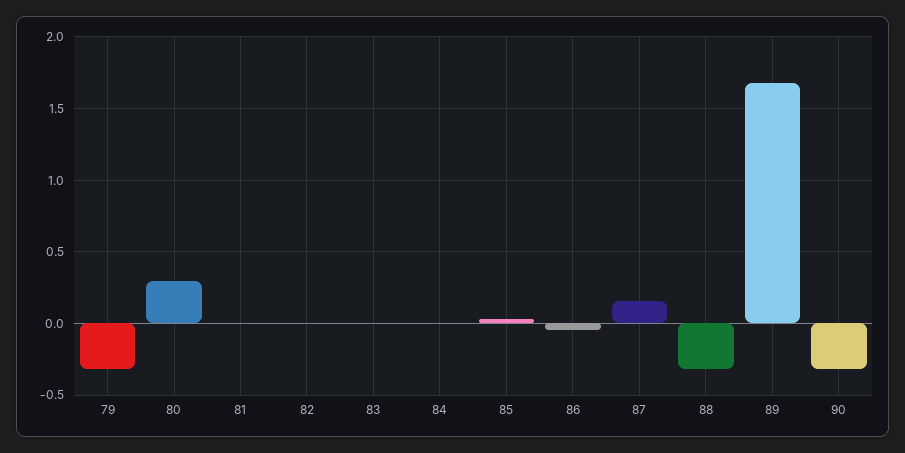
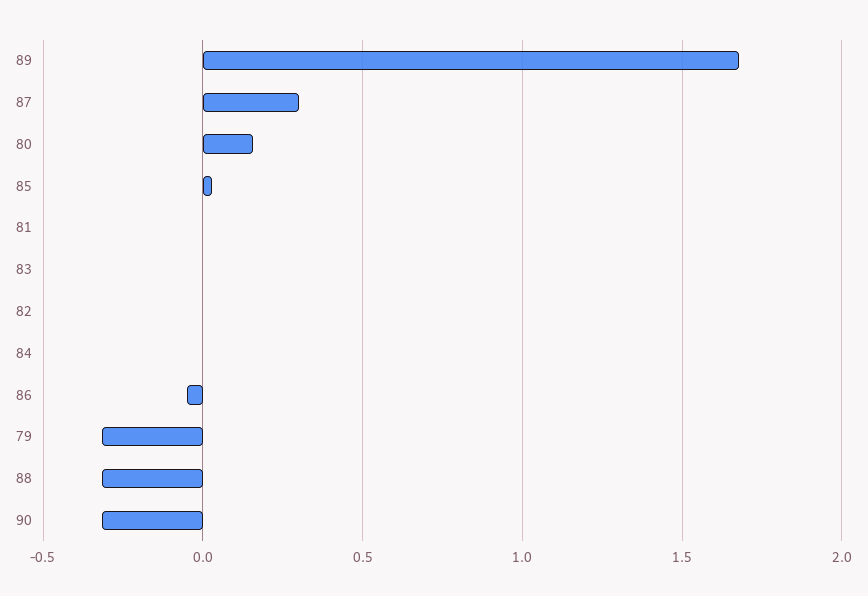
  {
    "79": -0.3,
-   "80": 0.3,
+   "80": 0.15,
    "81": 0,
    "82": 0,
    "83": 0,
    "84": 0,
    "85": 0.05,
    "86": -0.05,
-   "87": 0.15,
+   "87": 0.3,
    "88": -0.3,
    "89": 1.7,
    "90": -0.3
  }

